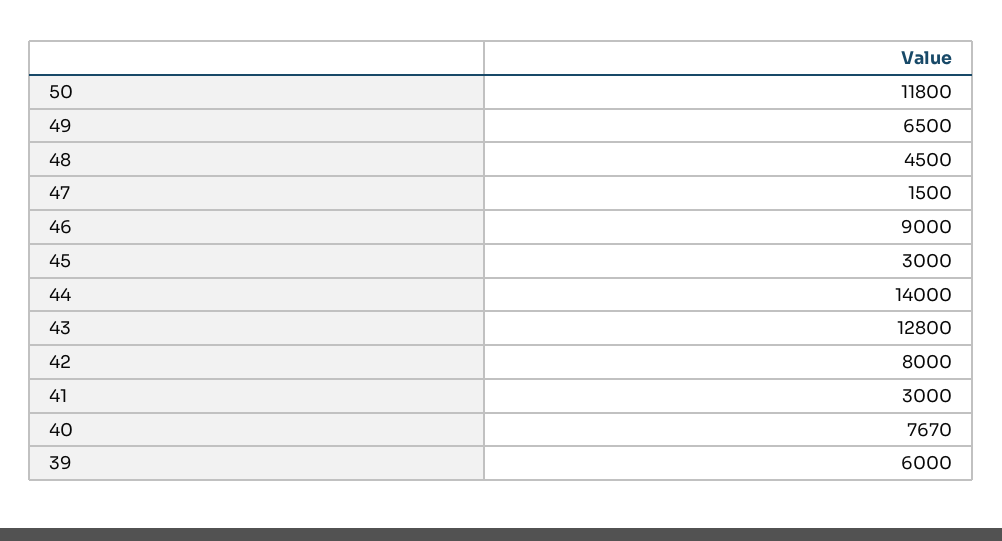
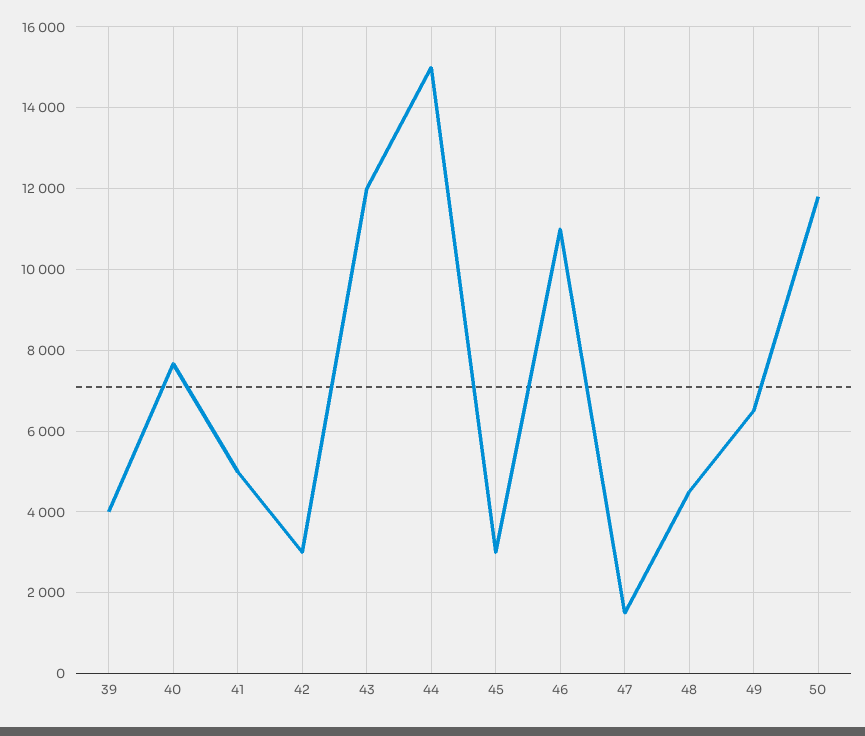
  {
    "50": 11800,
    "49": 6500,
    "48": 4500,
    "47": 1500,
-   "46": 9000,
+   "46": 11000,
    "45": 3000,
-   "44": 14000,
+   "44": 15000,
-   "43": 12800,
+   "43": 12000,
-   "42": 8000,
+   "42": 3000,
-   "41": 3000,
+   "41": 5000,
    "40": 7670,
-   "39": 6000
+   "39": 4000
  }

